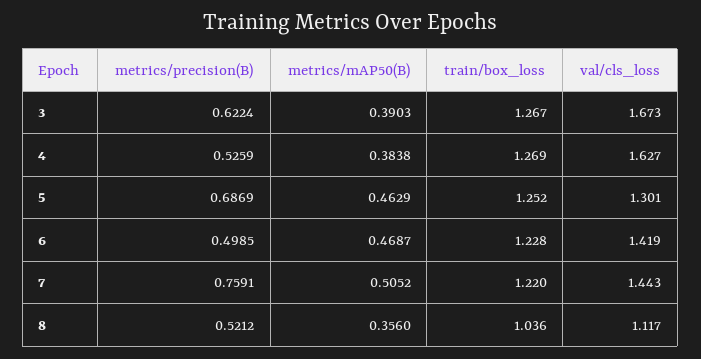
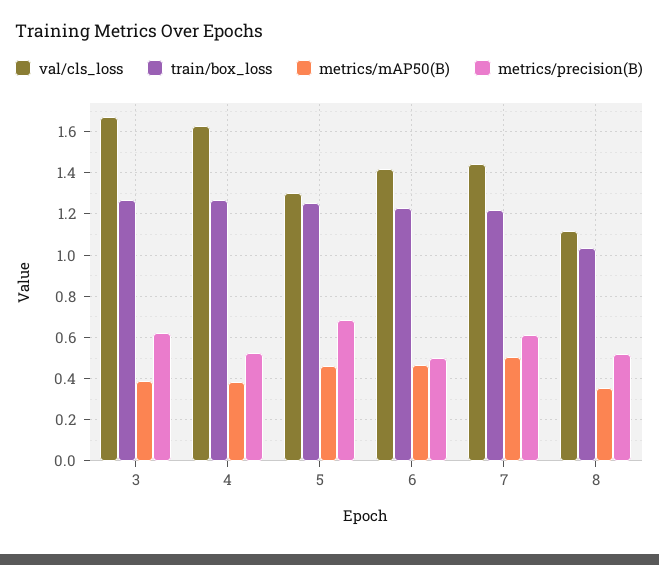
  {
    "metrics/precision(B)": {
      "3": 0.6224,
      "4": 0.5259,
      "5": 0.6869,
      "6": 0.4985,
-     "7": 0.7591,
+     "7": 0.6,
      "8": 0.5212
    },
    "metrics/mAP50(B)": {
      "3": 0.3903,
      "4": 0.3838,
      "5": 0.4629,
      "6": 0.4687,
      "7": 0.5052,
      "8": 0.356
    },
    "train/box_loss": {
      "3": 1.267,
      "4": 1.269,
      "5": 1.252,
      "6": 1.228,
      "7": 1.22,
      "8": 1.036
    },
    "val/cls_loss": {
      "3": 1.673,
      "4": 1.627,
      "5": 1.301,
      "6": 1.419,
      "7": 1.443,
      "8": 1.117
    }
  }

